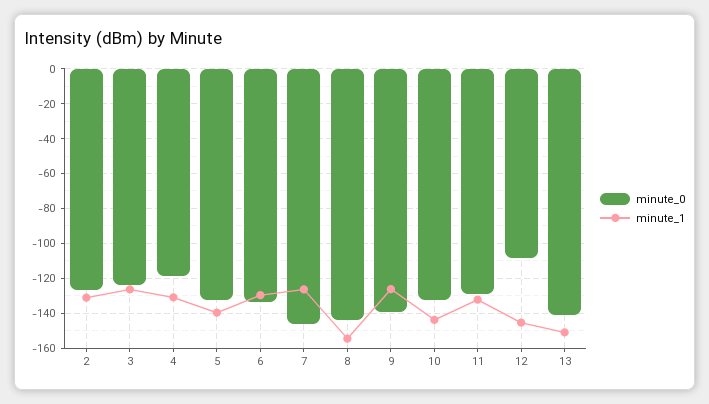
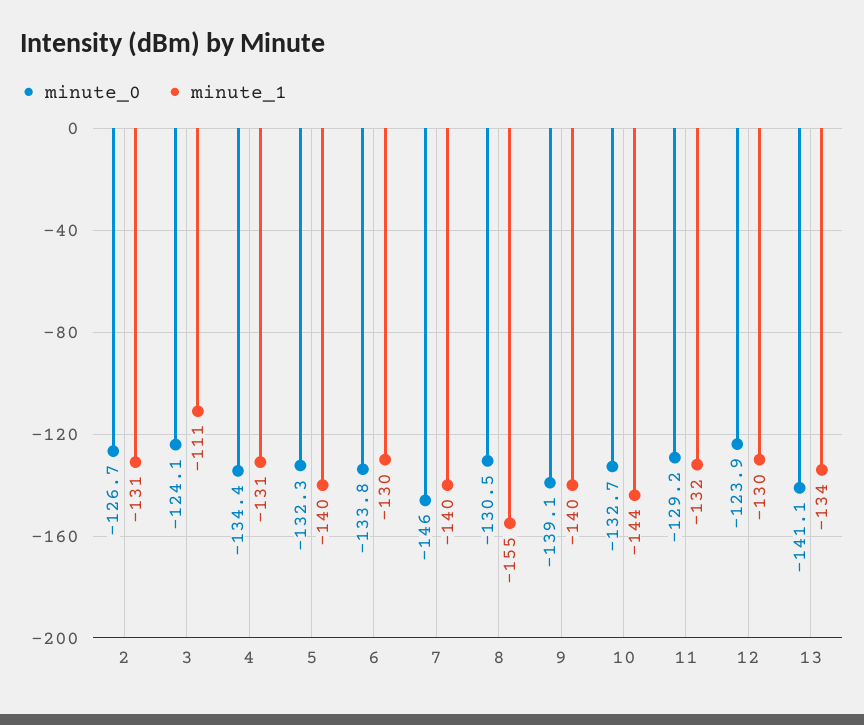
  {
    "minute_0": {
      "2": -126.7,
      "3": -124.1,
-     "4": -120,
+     "4": -134.4,
      "5": -132.3,
      "6": -133.8,
      "7": -146,
-     "8": -145,
+     "8": -130.5,
      "9": -139.1,
      "10": -132.7,
      "11": -129.2,
-     "12": -110,
+     "12": -123.9,
      "13": -141.1
    },
    "minute_1": {
      "2": -131,
-     "3": -125,
+     "3": -111,
      "4": -131,
      "5": -140,
      "6": -130,
-     "7": -125,
+     "7": -140,
      "8": -155,
-     "9": -125,
+     "9": -140,
      "10": -144,
      "11": -132,
-     "12": -145,
+     "12": -130,
-     "13": -150
+     "13": -134
    }
  }

